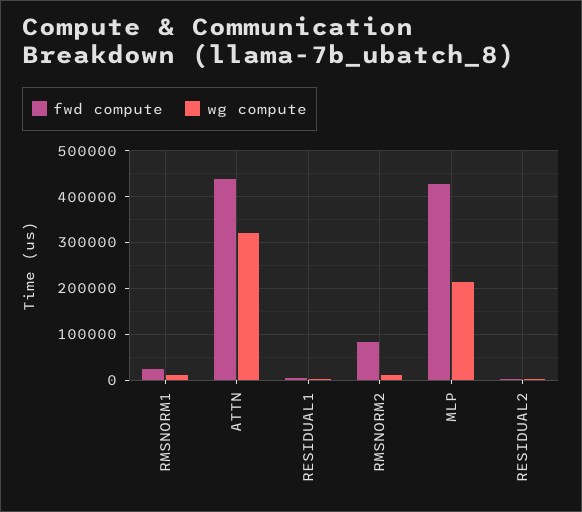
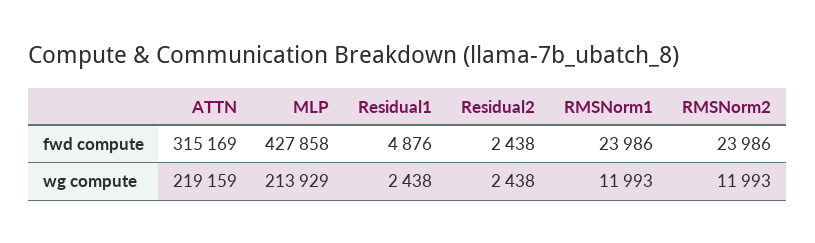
  {
    "fwd compute": {
      "RMSNORM1": 23986,
-     "ATTN": 440000,
+     "ATTN": 315169,
      "RESIDUAL1": 4876,
-     "RMSNORM2": 80000,
+     "RMSNORM2": 23986,
      "MLP": 427858,
      "RESIDUAL2": 2438
    },
    "wg compute": {
      "RMSNORM1": 11993,
-     "ATTN": 320000,
+     "ATTN": 219159,
      "RESIDUAL1": 2438,
      "RMSNORM2": 11993,
      "MLP": 213929,
      "RESIDUAL2": 2438
    }
  }

